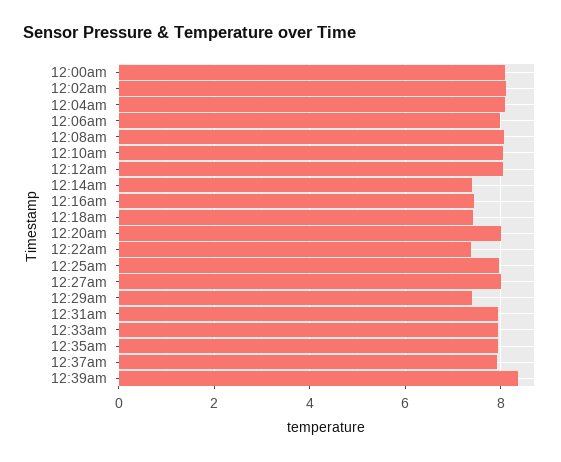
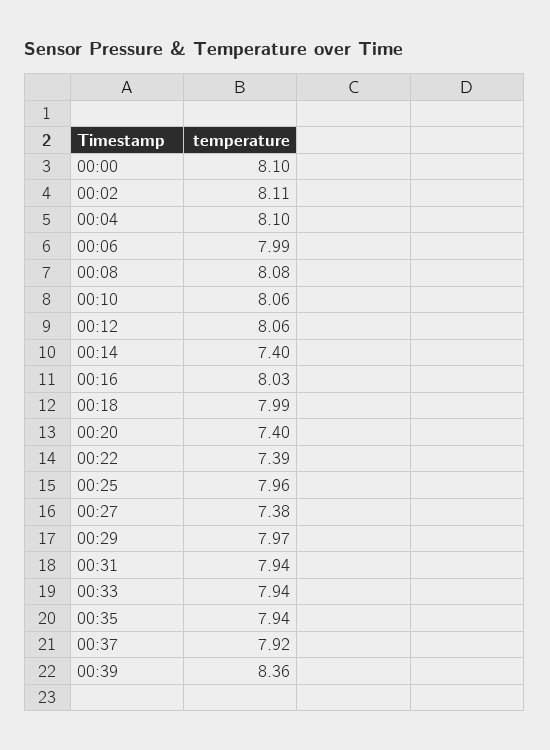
  {
    "12:00am": 8.1,
    "12:02am": 8.11,
    "12:04am": 8.1,
    "12:06am": 7.99,
    "12:08am": 8.08,
    "12:10am": 8.06,
    "12:12am": 8.06,
    "12:14am": 7.4,
-   "12:16am": 7.4,
+   "12:16am": 8.03,
-   "12:18am": 7.4,
+   "12:18am": 7.99,
-   "12:20am": 8,
+   "12:20am": 7.4,
    "12:22am": 7.39,
    "12:25am": 7.96,
-   "12:27am": 8,
+   "12:27am": 7.38,
-   "12:29am": 7.4,
+   "12:29am": 7.97,
    "12:31am": 7.94,
    "12:33am": 7.94,
    "12:35am": 7.94,
    "12:37am": 7.92,
    "12:39am": 8.36
  }

